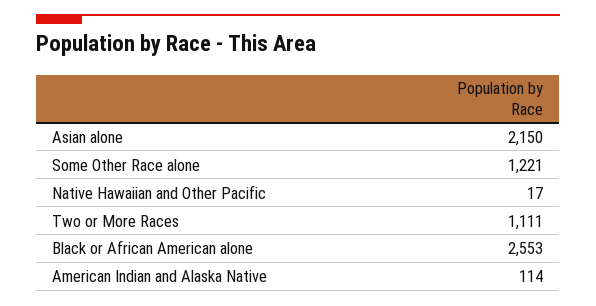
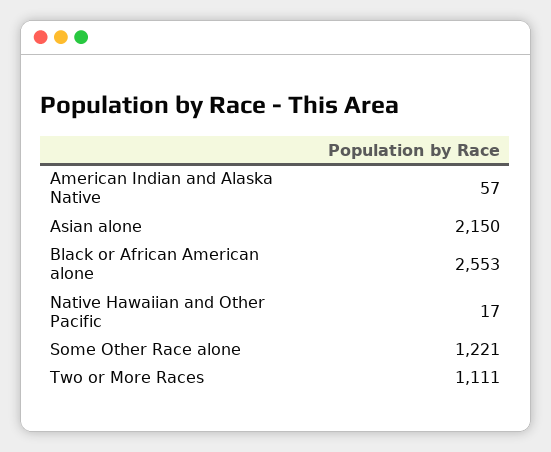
  {
    "Asian alone": 2150,
    "Some Other Race alone": 1221,
    "Native Hawaiian and Other Pacific": 17,
    "Two or More Races": 1111,
    "Black or African American alone": 2553,
-   "American Indian and Alaska Native": 114
+   "American Indian and Alaska Native": 57
  }

